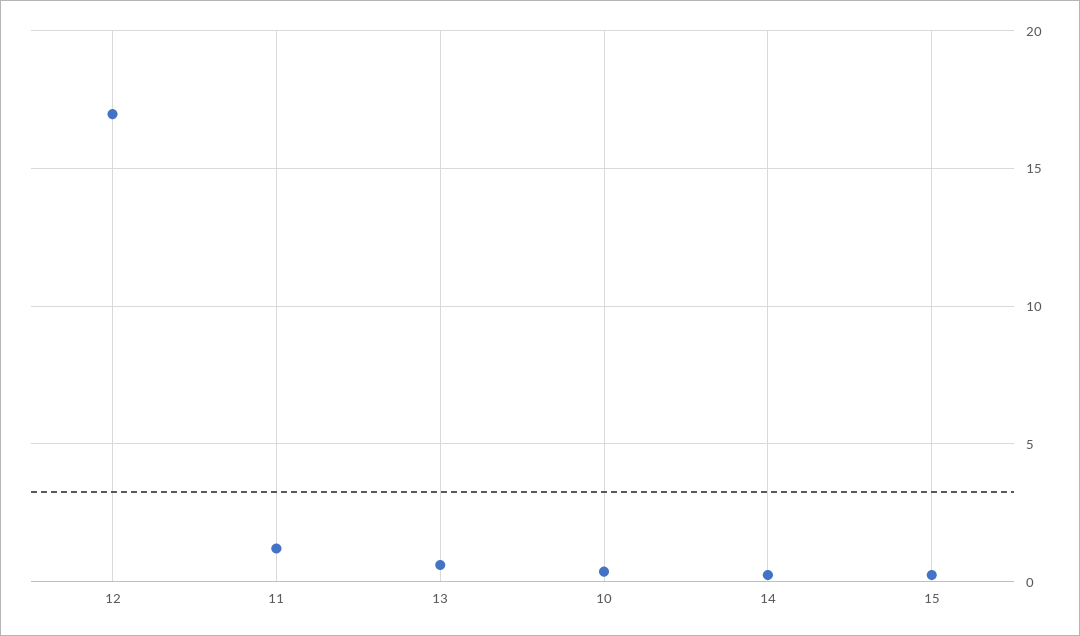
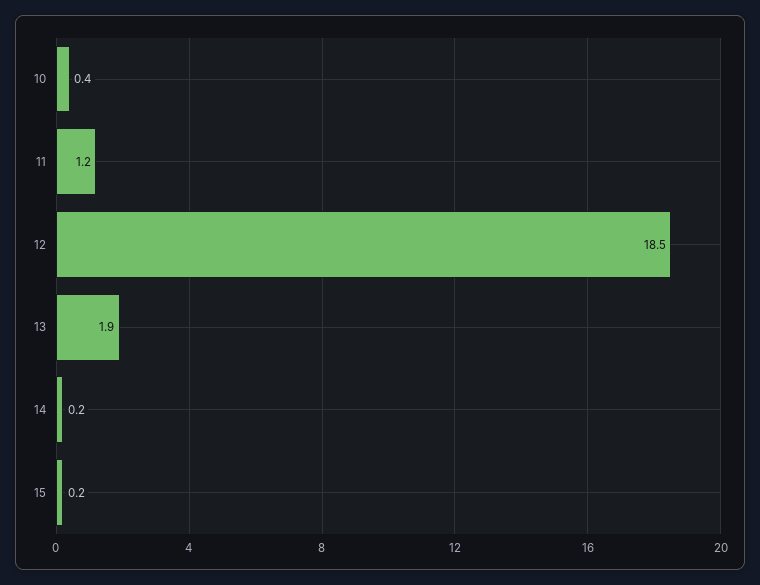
  {
-   "12": 17,
+   "12": 18.5,
    "11": 1.2,
-   "13": 0.5,
+   "13": 1.9,
    "10": 0.4,
    "14": 0.2,
    "15": 0.2
  }

